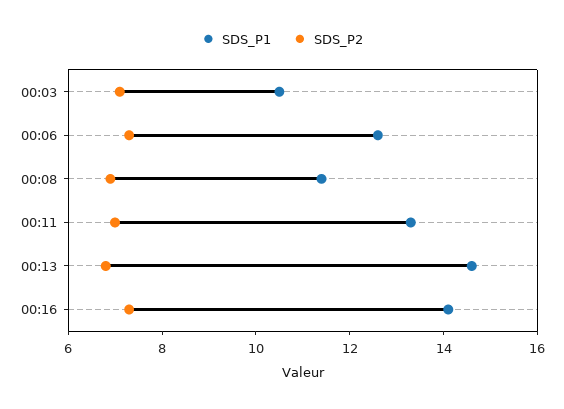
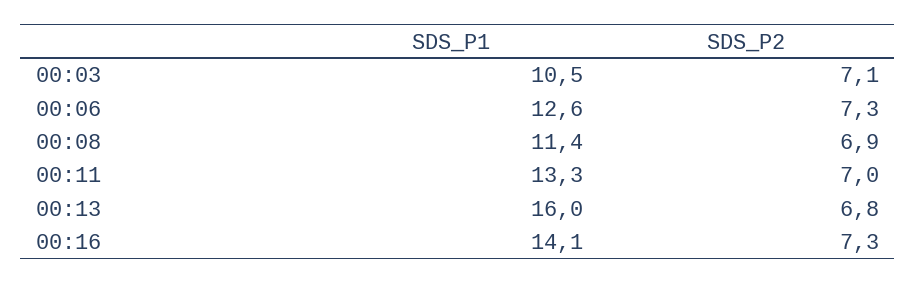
  {
    "SDS_P1": {
      "00:03": 10.5,
      "00:06": 12.6,
      "00:08": 11.4,
      "00:11": 13.3,
-     "00:13": 14.5,
+     "00:13": 16,
      "00:16": 14.1
    },
    "SDS_P2": {
      "00:03": 7.1,
      "00:06": 7.3,
      "00:08": 6.9,
      "00:11": 7,
      "00:13": 6.8,
      "00:16": 7.3
    }
  }

